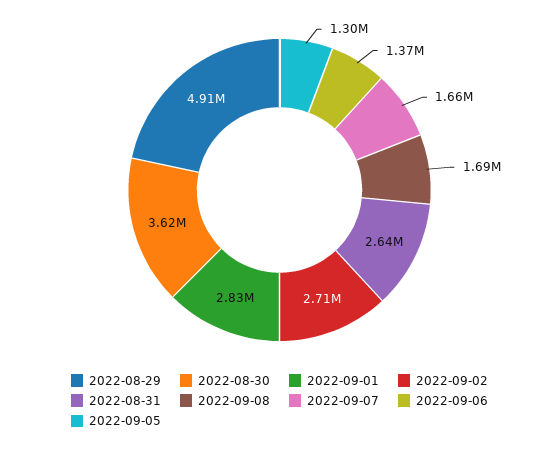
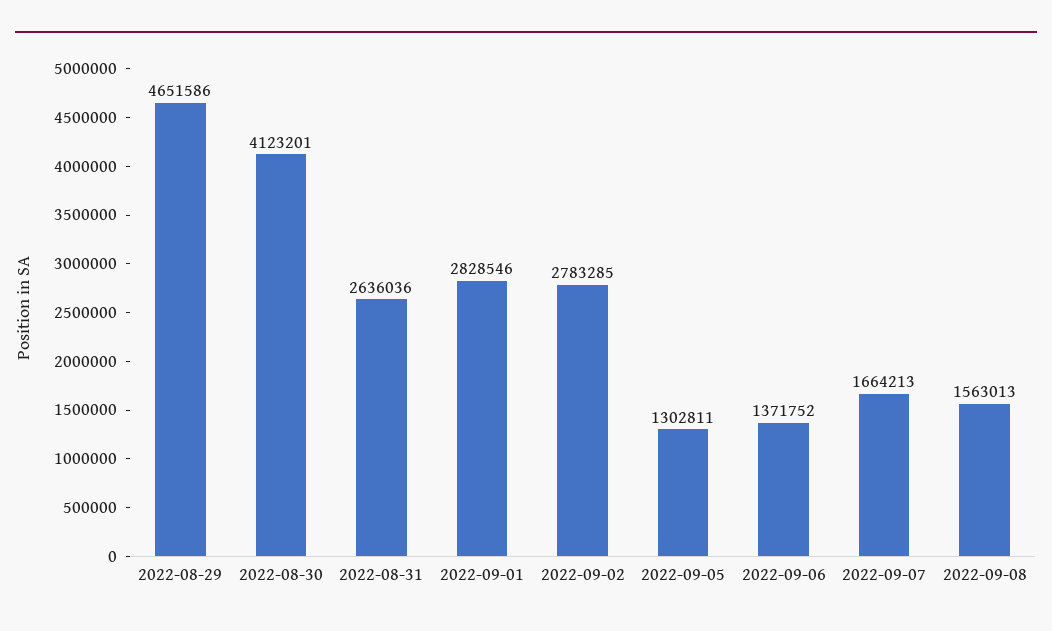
  {
-   "2022-08-29": 4910000,
+   "2022-08-29": 4651586,
-   "2022-08-30": 3620000,
+   "2022-08-30": 4123201,
    "2022-09-01": 2828546,
-   "2022-09-02": 2710000,
+   "2022-09-02": 2783285,
    "2022-08-31": 2636036,
-   "2022-09-08": 1690000,
+   "2022-09-08": 1563013,
    "2022-09-07": 1664213,
    "2022-09-06": 1371752,
    "2022-09-05": 1302811
  }

